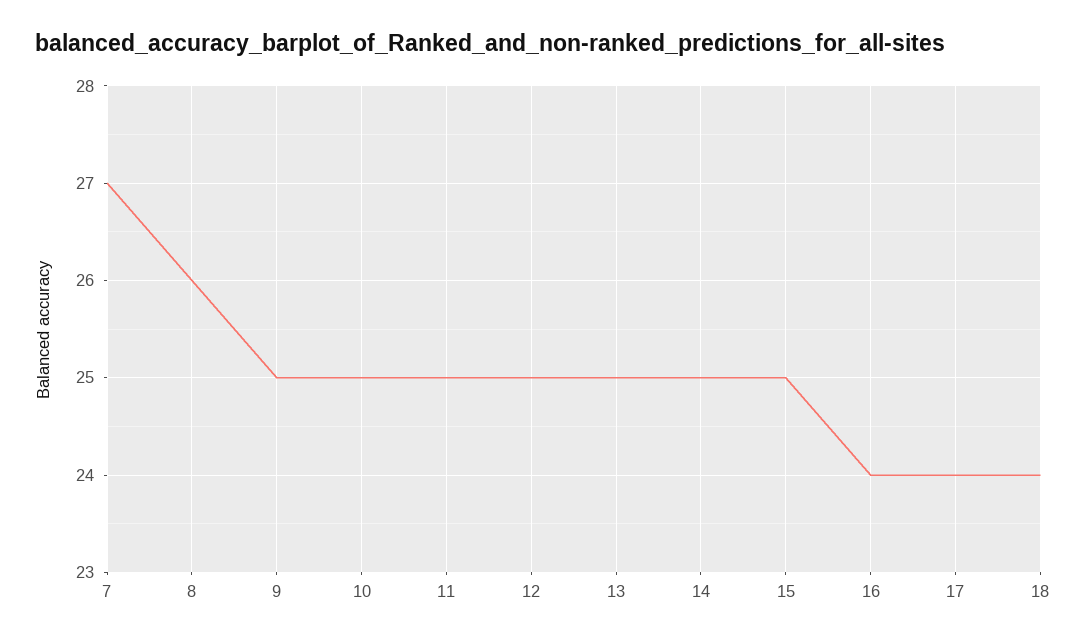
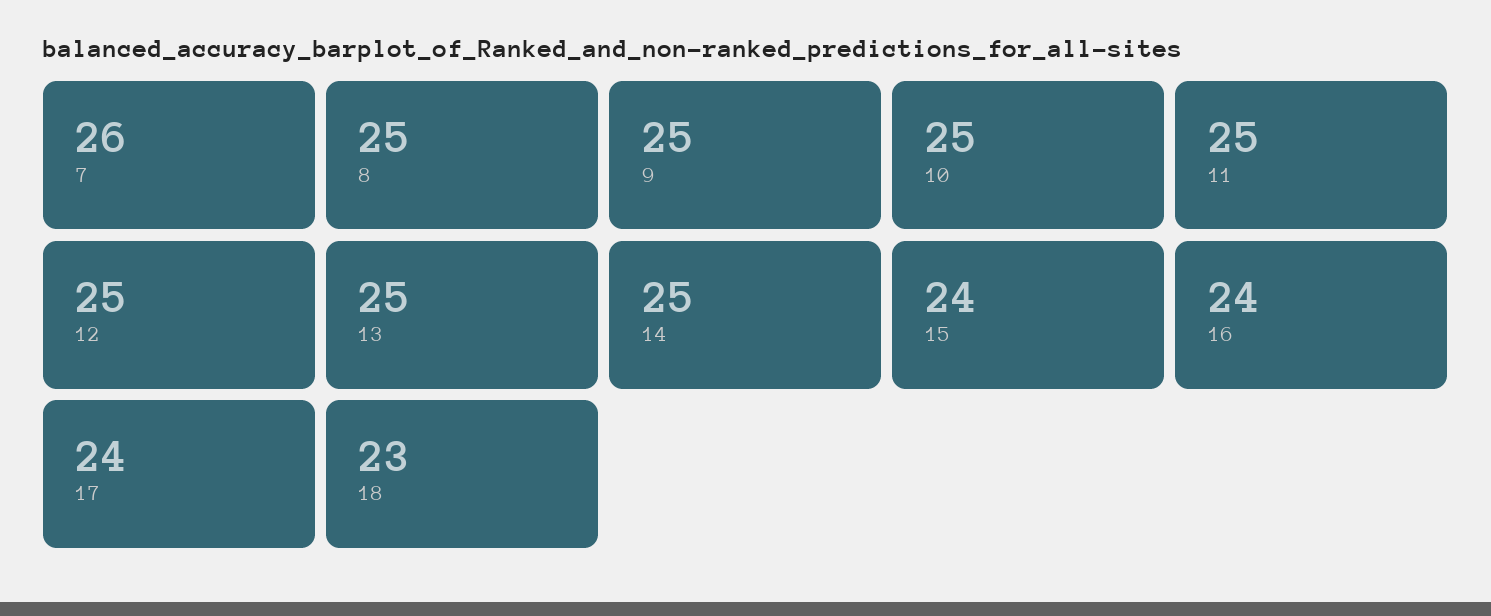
  {
-   "7": 27,
+   "7": 26,
-   "8": 26,
+   "8": 25,
    "9": 25,
    "10": 25,
    "11": 25,
    "12": 25,
    "13": 25,
    "14": 25,
-   "15": 25,
+   "15": 24,
    "16": 24,
    "17": 24,
-   "18": 24
+   "18": 23
  }

